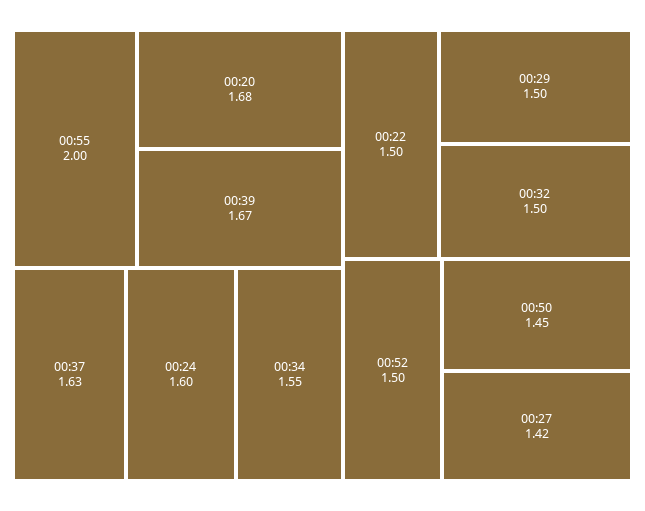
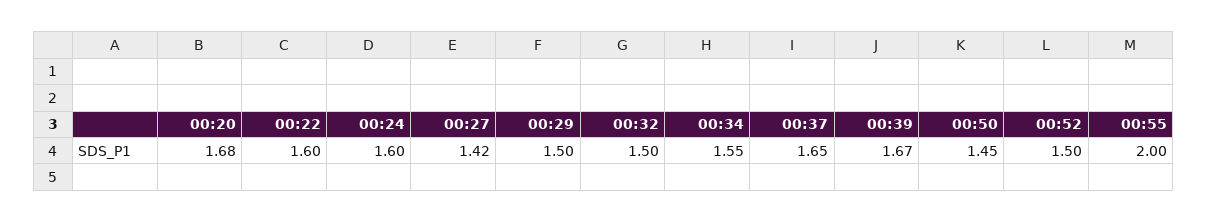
  {
    "00:55": 2,
    "00:20": 1.68,
    "00:39": 1.67,
-   "00:37": 1.63,
+   "00:37": 1.65,
    "00:24": 1.6,
    "00:34": 1.55,
-   "00:22": 1.5,
+   "00:22": 1.6,
    "00:29": 1.5,
    "00:32": 1.5,
    "00:52": 1.5,
    "00:50": 1.45,
    "00:27": 1.42
  }

